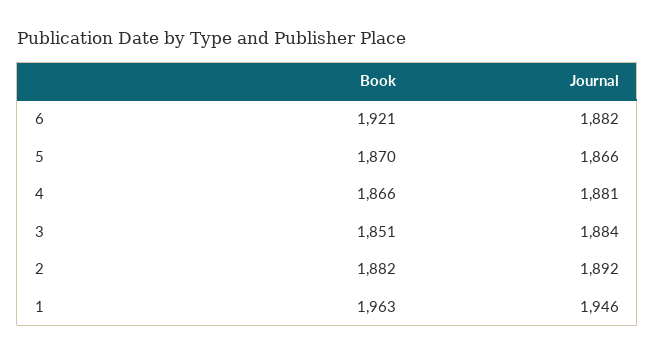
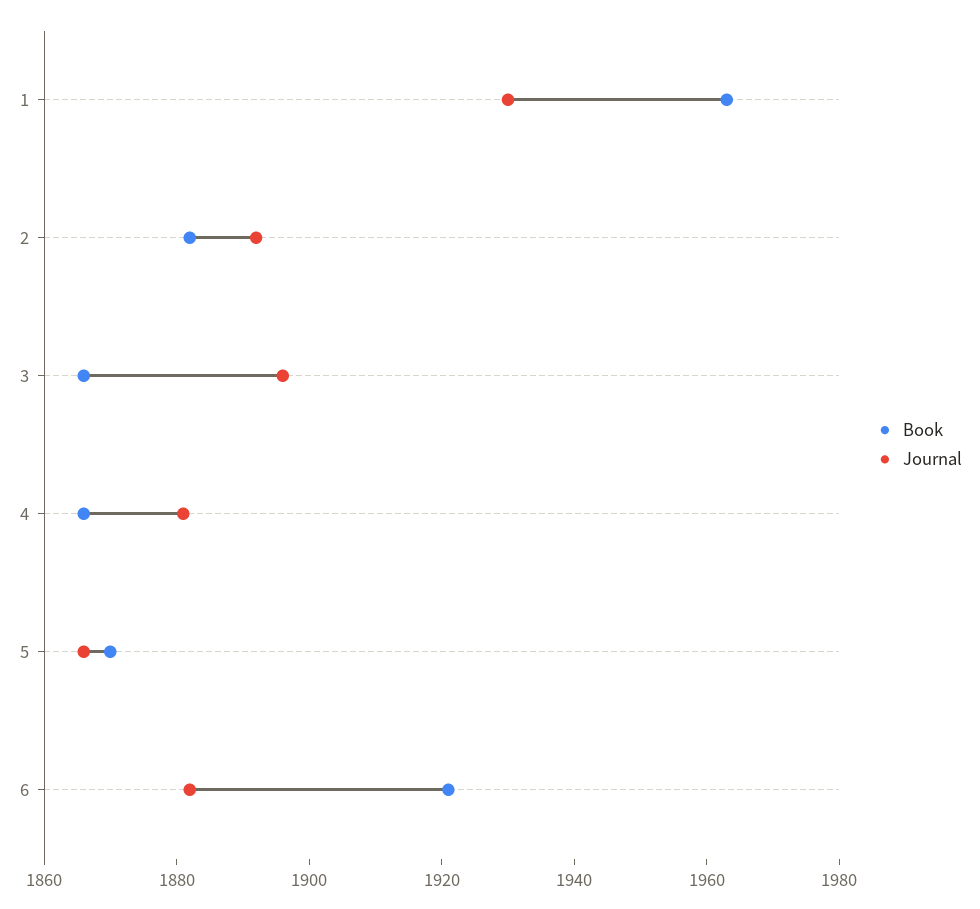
  {
    "Book": {
      "6": 1921,
      "5": 1870,
      "4": 1866,
-     "3": 1851,
+     "3": 1865,
      "2": 1882,
      "1": 1963
    },
    "Journal": {
      "6": 1882,
      "5": 1866,
      "4": 1881,
-     "3": 1884,
+     "3": 1895,
      "2": 1892,
-     "1": 1946
+     "1": 1930
    }
  }

